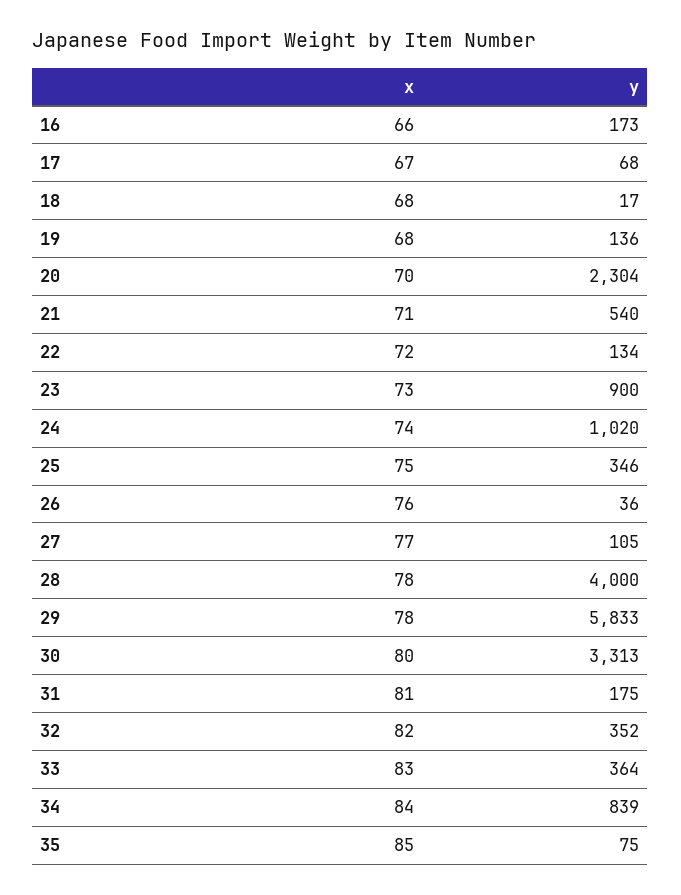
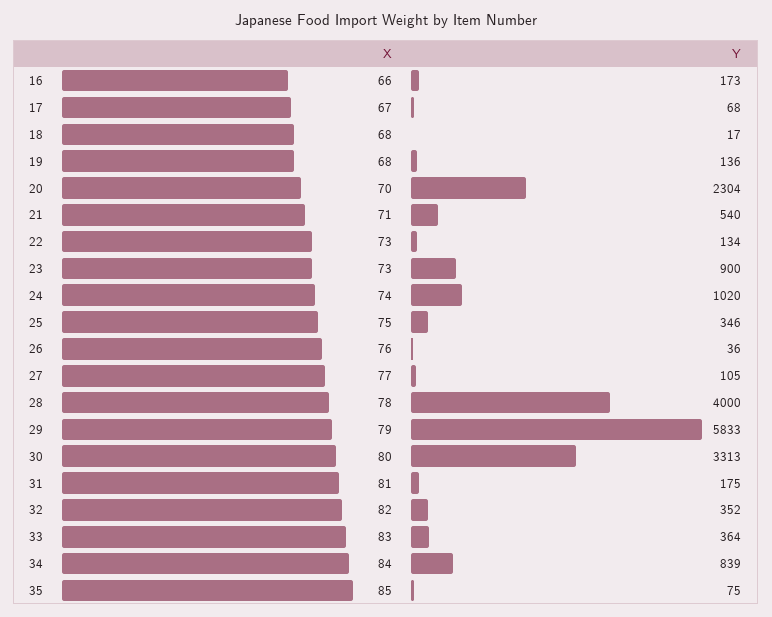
  {
    "x": {
      "16": 66,
      "17": 67,
      "18": 68,
      "19": 68,
      "20": 70,
      "21": 71,
-     "22": 72,
+     "22": 73,
      "23": 73,
      "24": 74,
      "25": 75,
      "26": 76,
      "27": 77,
      "28": 78,
-     "29": 78,
+     "29": 79,
      "30": 80,
      "31": 81,
      "32": 82,
      "33": 83,
      "34": 84,
      "35": 85
    },
    "y": {
      "16": 173,
      "17": 68,
      "18": 17,
      "19": 136,
      "20": 2304,
      "21": 540,
      "22": 134,
      "23": 900,
      "24": 1020,
      "25": 346,
      "26": 36,
      "27": 105,
      "28": 4000,
      "29": 5833,
      "30": 3313,
      "31": 175,
      "32": 352,
      "33": 364,
      "34": 839,
      "35": 75
    }
  }

